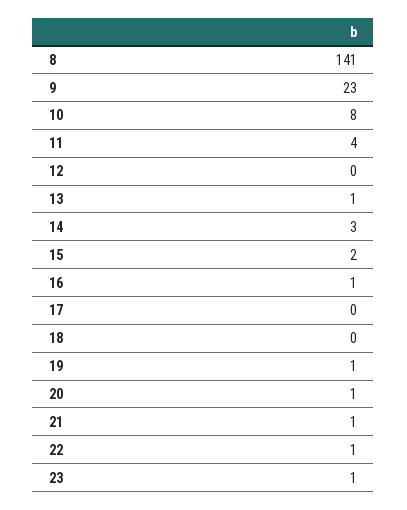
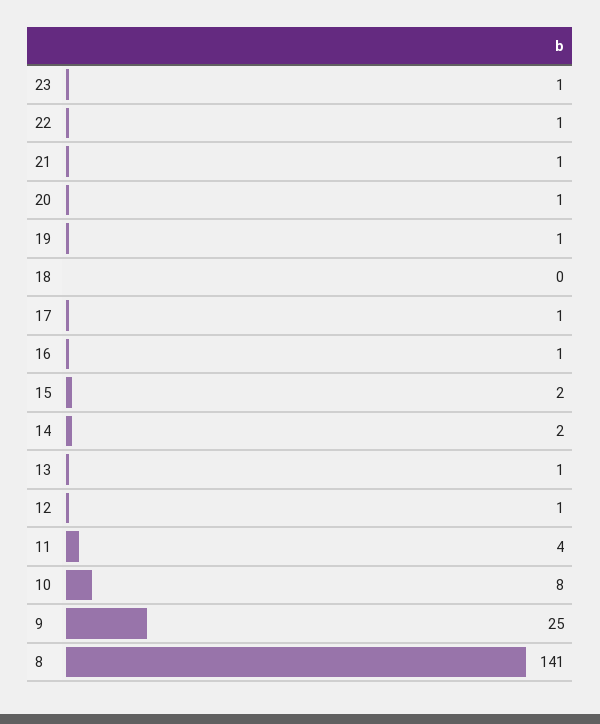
  {
    "8": 141,
-   "9": 23,
+   "9": 25,
    "10": 8,
    "11": 4,
-   "12": 0,
+   "12": 1,
    "13": 1,
-   "14": 3,
+   "14": 2,
    "15": 2,
    "16": 1,
-   "17": 0,
+   "17": 1,
    "18": 0,
    "19": 1,
    "20": 1,
    "21": 1,
    "22": 1,
    "23": 1
  }

